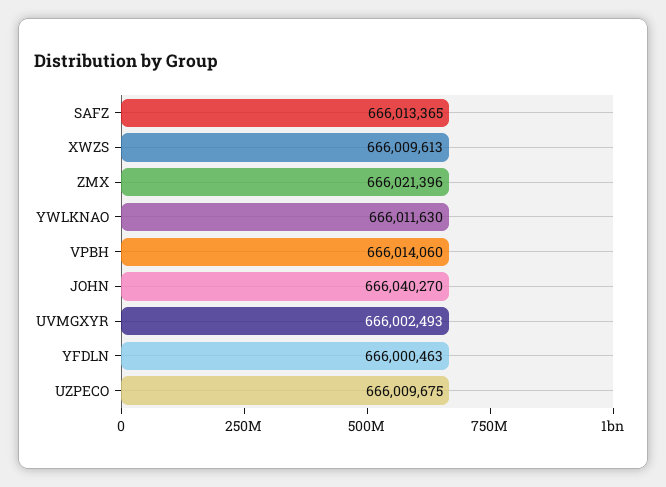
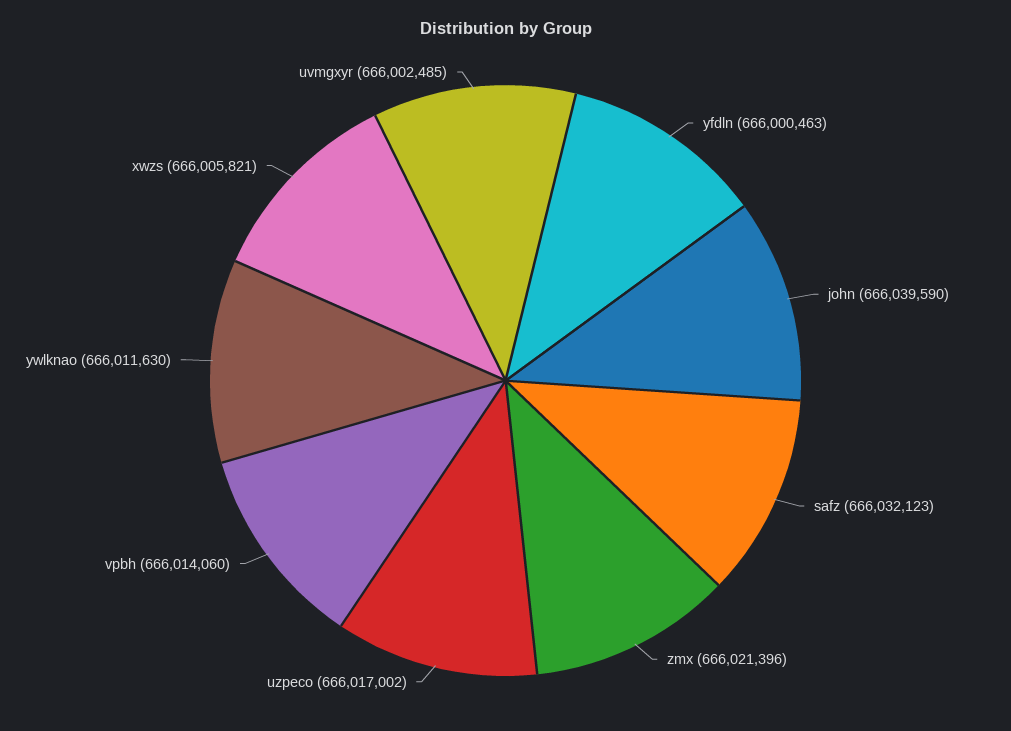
  {
-   "SAFZ": 666013365,
+   "SAFZ": 666032123,
-   "XWZS": 666009613,
+   "XWZS": 666005821,
    "ZMX": 666021396,
    "YWLKNAO": 666011630,
    "VPBH": 666014060,
-   "JOHN": 666040270,
+   "JOHN": 666039590,
-   "UVMGXYR": 666002493,
+   "UVMGXYR": 666002485,
    "YFDLN": 666000463,
-   "UZPECO": 666009675
+   "UZPECO": 666017002
  }

